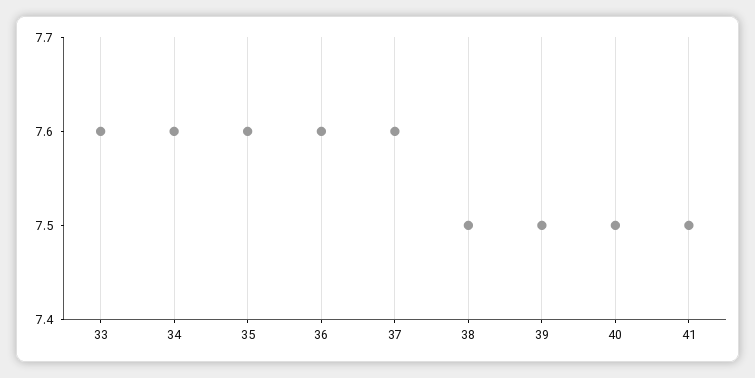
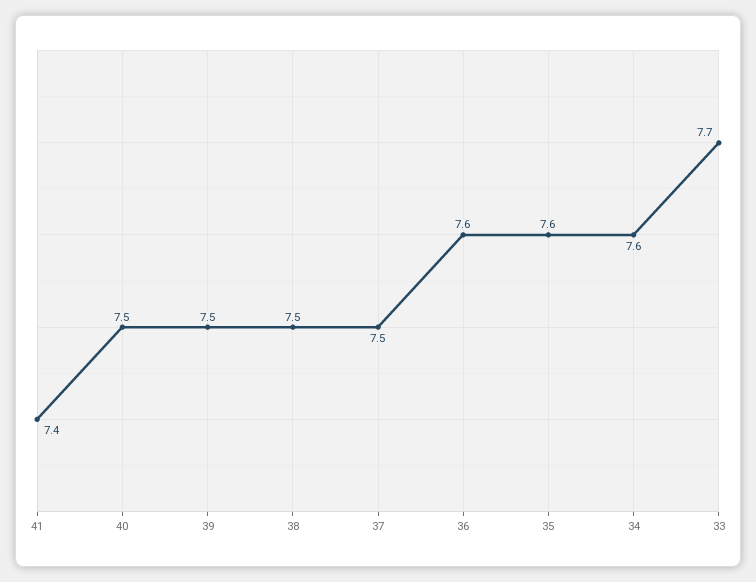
  {
-   "33": 7.6,
+   "33": 7.7,
    "34": 7.6,
    "35": 7.6,
    "36": 7.6,
-   "37": 7.6,
+   "37": 7.5,
    "38": 7.5,
    "39": 7.5,
    "40": 7.5,
-   "41": 7.5
+   "41": 7.4
  }

